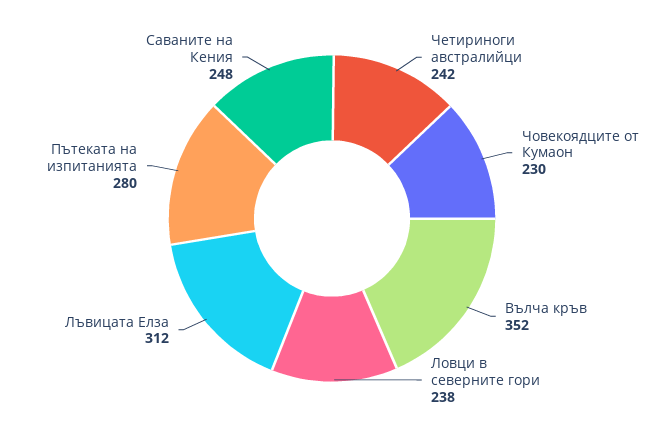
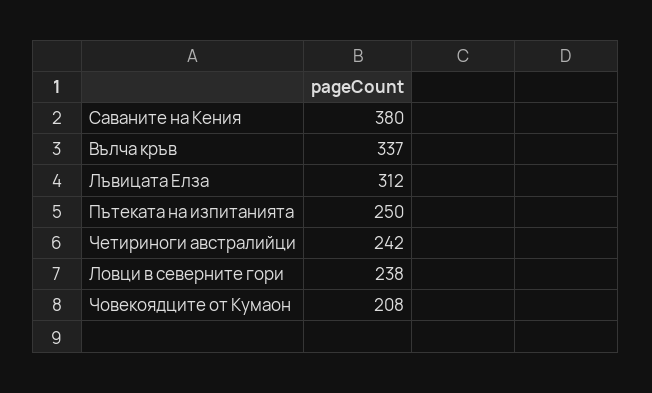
  {
    "Четириноги австралийци": 242,
-   "Човекоядците от Кумаон": 230,
+   "Човекоядците от Кумаон": 208,
-   "Вълча кръв": 352,
+   "Вълча кръв": 337,
    "Ловци в северните гори": 238,
    "Лъвицата Елза": 312,
-   "Пътеката на изпитанията": 280,
+   "Пътеката на изпитанията": 250,
-   "Саваните на Кения": 248
+   "Саваните на Кения": 380
  }

